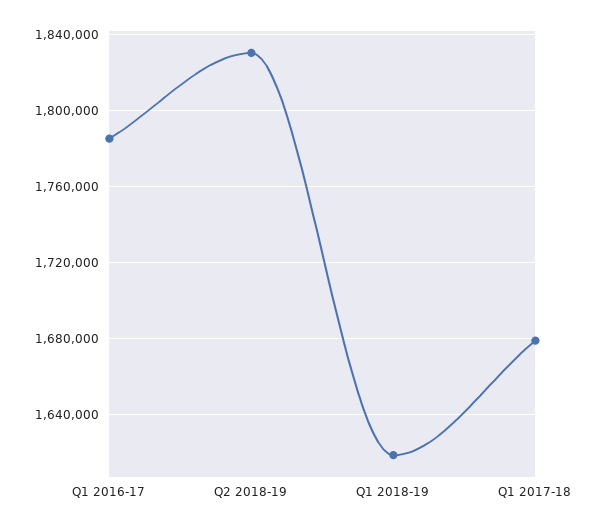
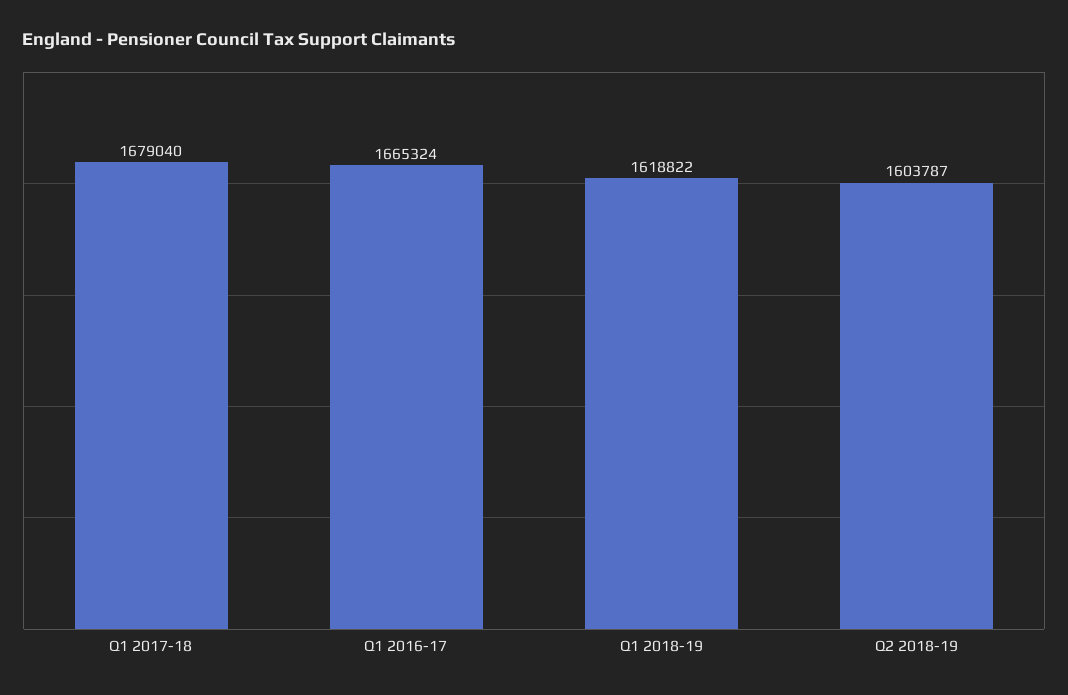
  {
-   "Q1 2016-17": 1785000,
+   "Q1 2016-17": 1665324,
-   "Q2 2018-19": 1830000,
+   "Q2 2018-19": 1603787,
    "Q1 2018-19": 1618822,
    "Q1 2017-18": 1679040
  }

